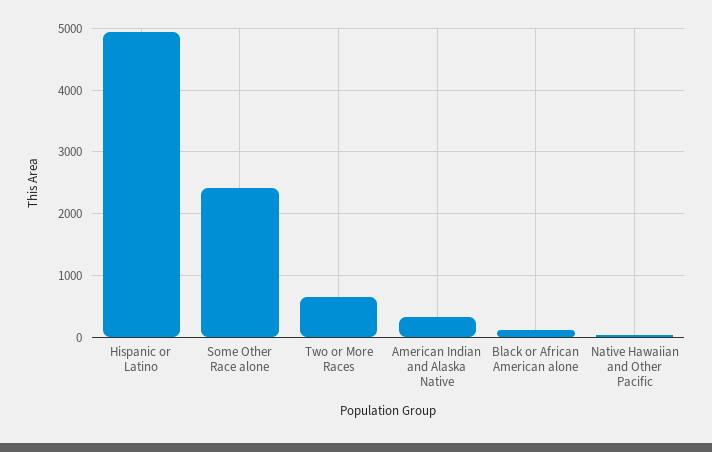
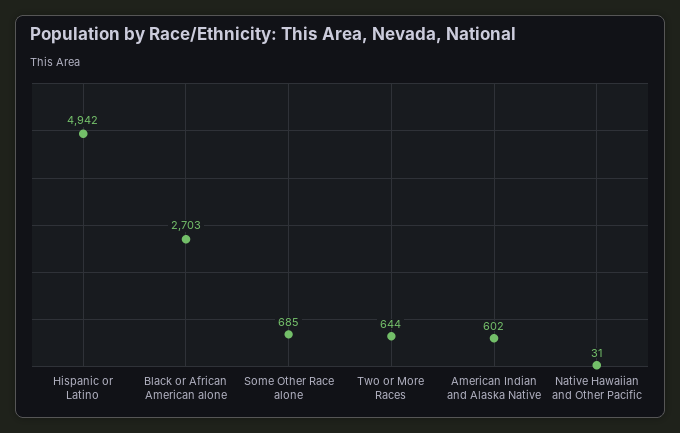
  {
    "Hispanic or Latino": 4942,
-   "Some Other Race alone": 2400,
+   "Some Other Race alone": 685,
    "Two or More Races": 644,
-   "American Indian and Alaska Native": 300,
+   "American Indian and Alaska Native": 602,
-   "Black or African American alone": 100,
+   "Black or African American alone": 2703,
    "Native Hawaiian and Other Pacific": 31
  }

